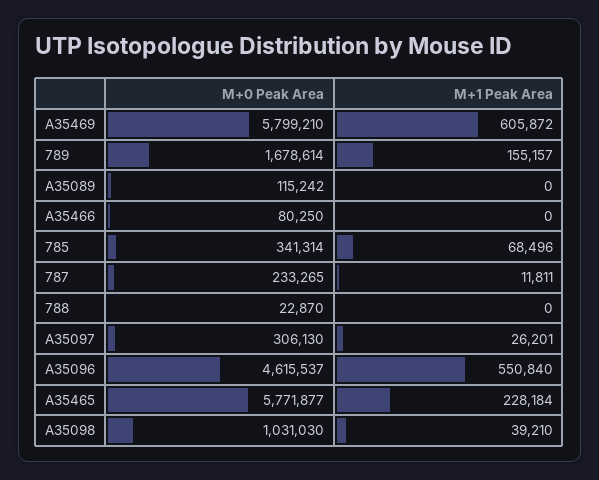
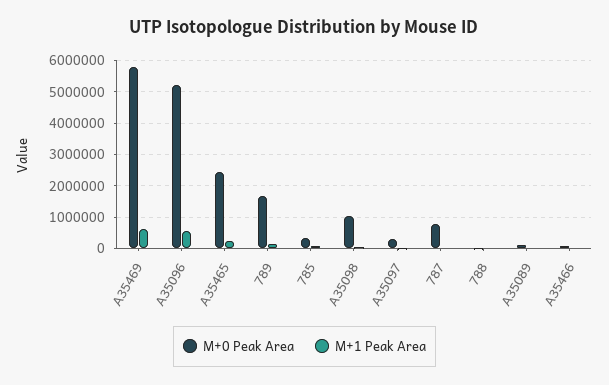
  {
    "M+0 Peak Area": {
      "A35469": 5799210,
      "789": 1678614,
      "A35089": 115242,
      "A35466": 80250,
      "785": 341314,
-     "787": 233265,
+     "787": 800000,
      "788": 22870,
      "A35097": 306130,
-     "A35096": 4615537,
+     "A35096": 5200000,
-     "A35465": 5771877,
+     "A35465": 2400000,
      "A35098": 1031030
    },
    "M+1 Peak Area": {
      "A35469": 605872,
      "789": 155157,
      "A35089": 0,
      "A35466": 0,
      "785": 68496,
      "787": 11811,
      "788": 0,
      "A35097": 26201,
      "A35096": 550840,
      "A35465": 228184,
      "A35098": 39210
    }
  }

